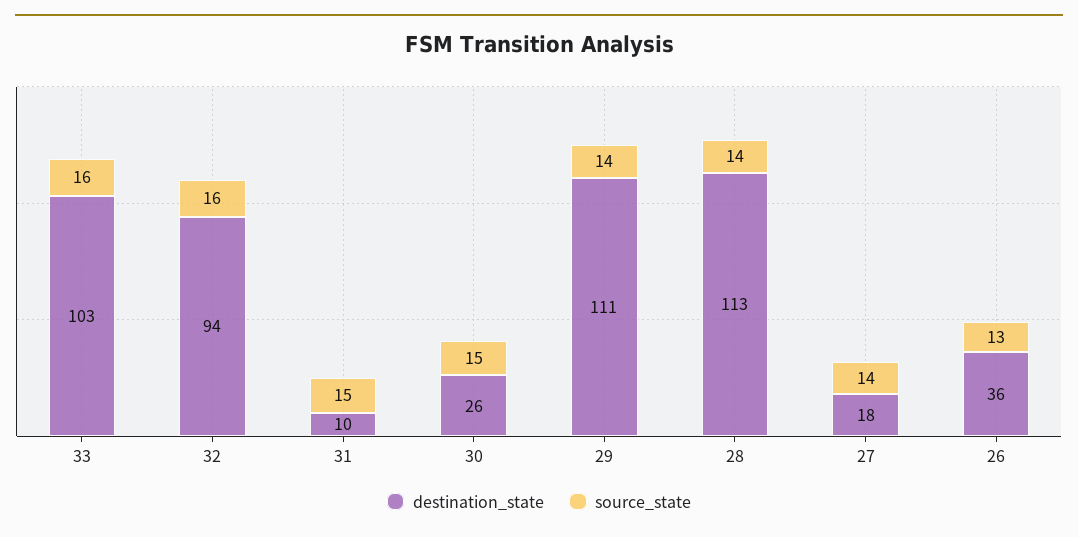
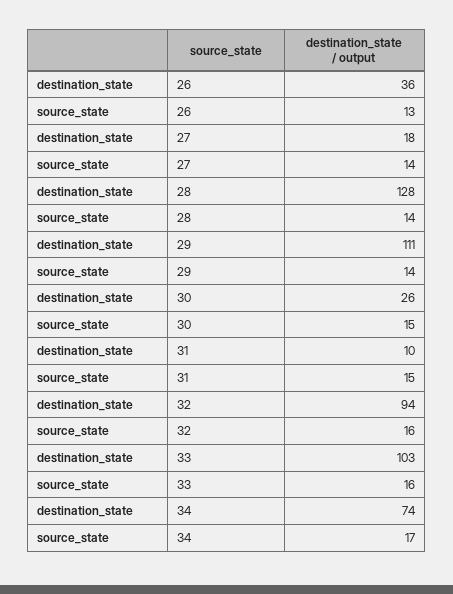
  {
    "destination_state": {
      "33": 103,
      "32": 94,
      "31": 10,
      "30": 26,
      "29": 111,
-     "28": 113,
+     "28": 128,
      "27": 18,
-     "26": 36
+     "26": 36,
+     "34": 74
    },
    "source_state": {
      "33": 16,
      "32": 16,
      "31": 15,
      "30": 15,
      "29": 14,
      "28": 14,
      "27": 14,
-     "26": 13
+     "26": 13,
+     "34": 17
    }
  }

